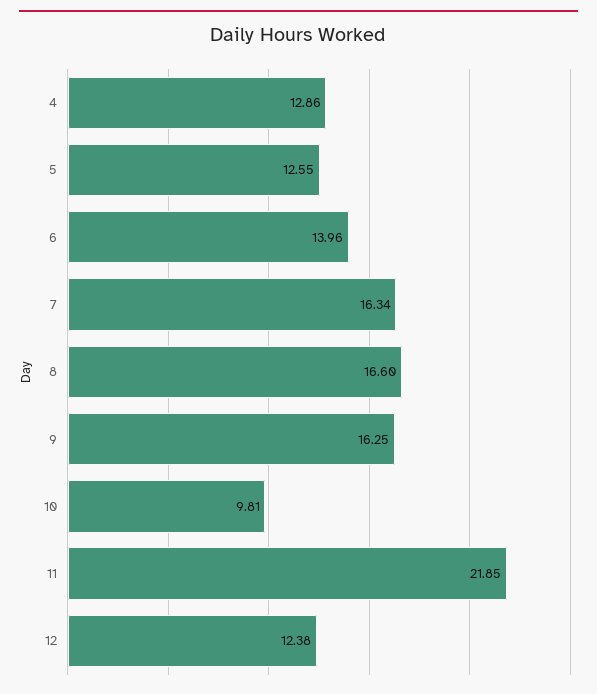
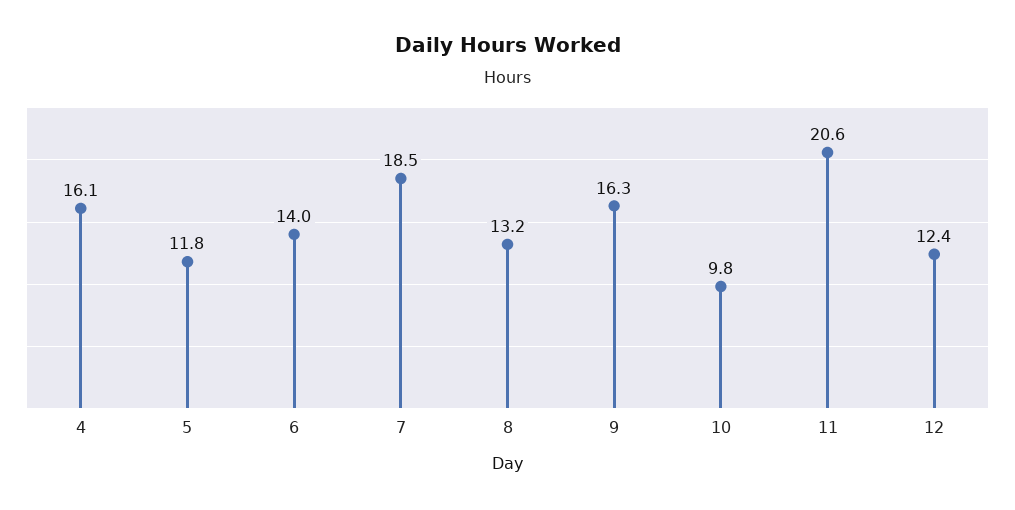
  {
-   "4": 12.86,
+   "4": 16.1,
-   "5": 12.55,
+   "5": 11.8,
    "6": 13.96,
-   "7": 16.34,
+   "7": 18.5,
-   "8": 16.6,
+   "8": 13.2,
    "9": 16.25,
    "10": 9.81,
-   "11": 21.85,
+   "11": 20.6,
    "12": 12.38
  }

